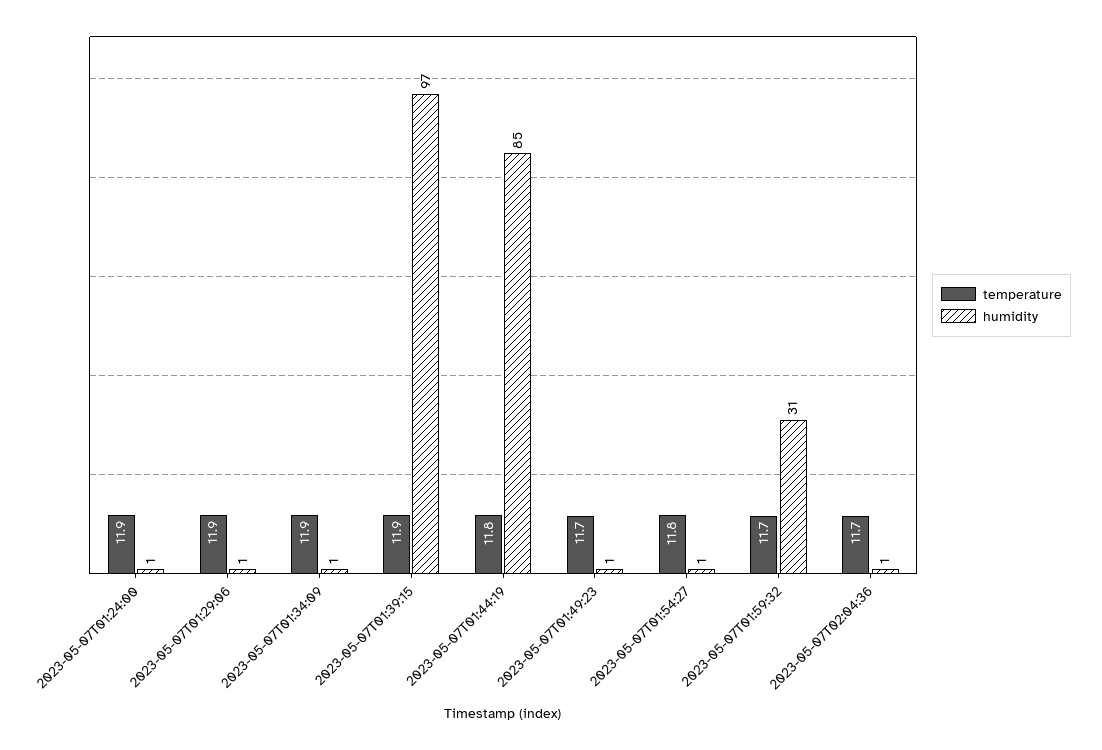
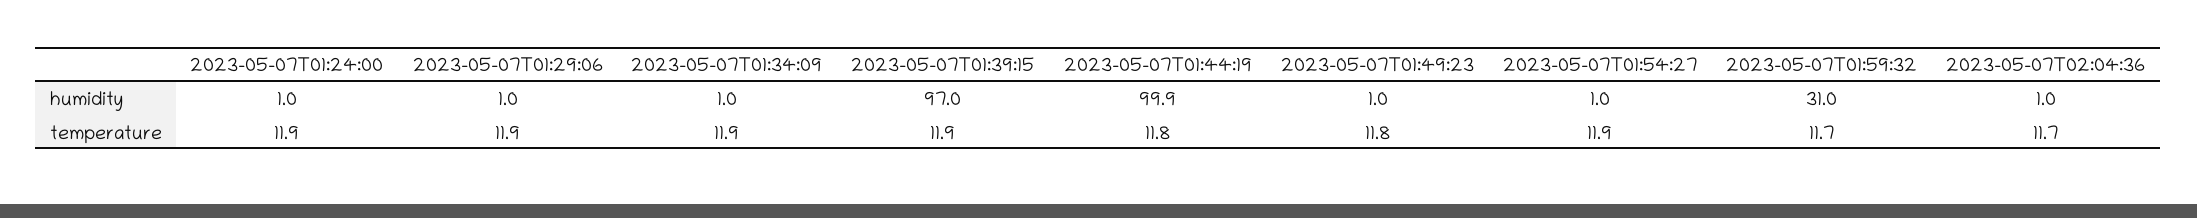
  {
    "temperature": {
      "2023-05-07T01:24:00": 11.9,
      "2023-05-07T01:29:06": 11.9,
      "2023-05-07T01:34:09": 11.9,
      "2023-05-07T01:39:15": 11.9,
      "2023-05-07T01:44:19": 11.8,
-     "2023-05-07T01:49:23": 11.7,
+     "2023-05-07T01:49:23": 11.8,
-     "2023-05-07T01:54:27": 11.8,
+     "2023-05-07T01:54:27": 11.9,
      "2023-05-07T01:59:32": 11.7,
      "2023-05-07T02:04:36": 11.7
    },
    "humidity": {
      "2023-05-07T01:24:00": 1,
      "2023-05-07T01:29:06": 1,
      "2023-05-07T01:34:09": 1,
      "2023-05-07T01:39:15": 97,
-     "2023-05-07T01:44:19": 85,
+     "2023-05-07T01:44:19": 99.9,
      "2023-05-07T01:49:23": 1,
      "2023-05-07T01:54:27": 1,
      "2023-05-07T01:59:32": 31,
      "2023-05-07T02:04:36": 1
    }
  }

